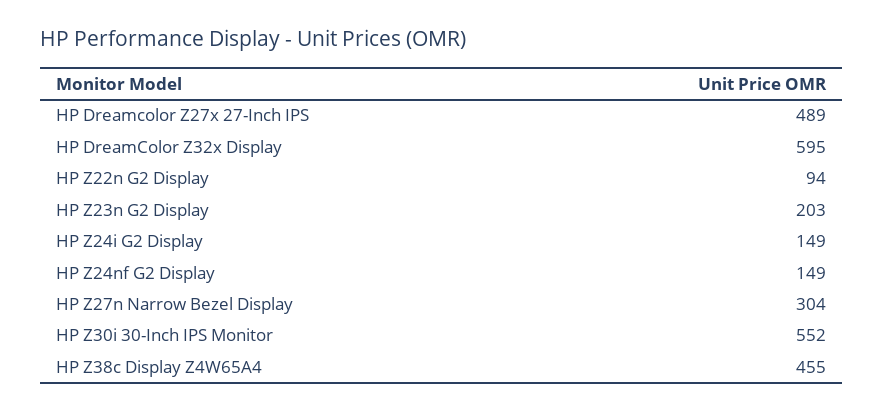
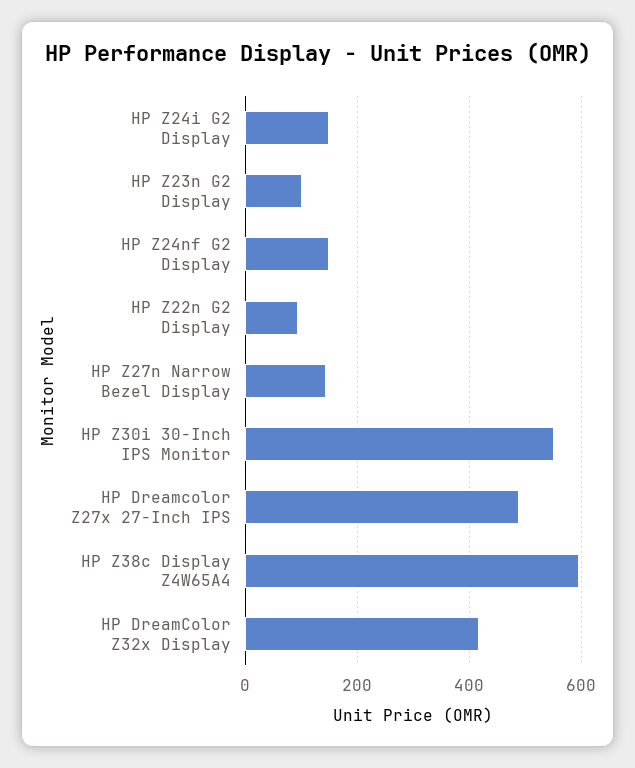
  {
    "HP Dreamcolor Z27x 27-Inch IPS": 489,
-   "HP DreamColor Z32x Display": 595,
+   "HP DreamColor Z32x Display": 420,
    "HP Z22n G2 Display": 94,
-   "HP Z23n G2 Display": 203,
+   "HP Z23n G2 Display": 100,
    "HP Z24i G2 Display": 149,
    "HP Z24nf G2 Display": 149,
-   "HP Z27n Narrow Bezel Display": 304,
+   "HP Z27n Narrow Bezel Display": 140,
    "HP Z30i 30-Inch IPS Monitor": 552,
-   "HP Z38c Display Z4W65A4": 455
+   "HP Z38c Display Z4W65A4": 600
  }

